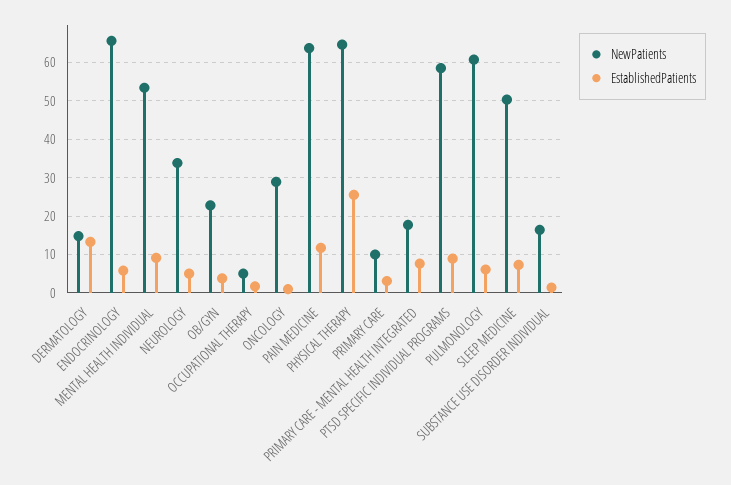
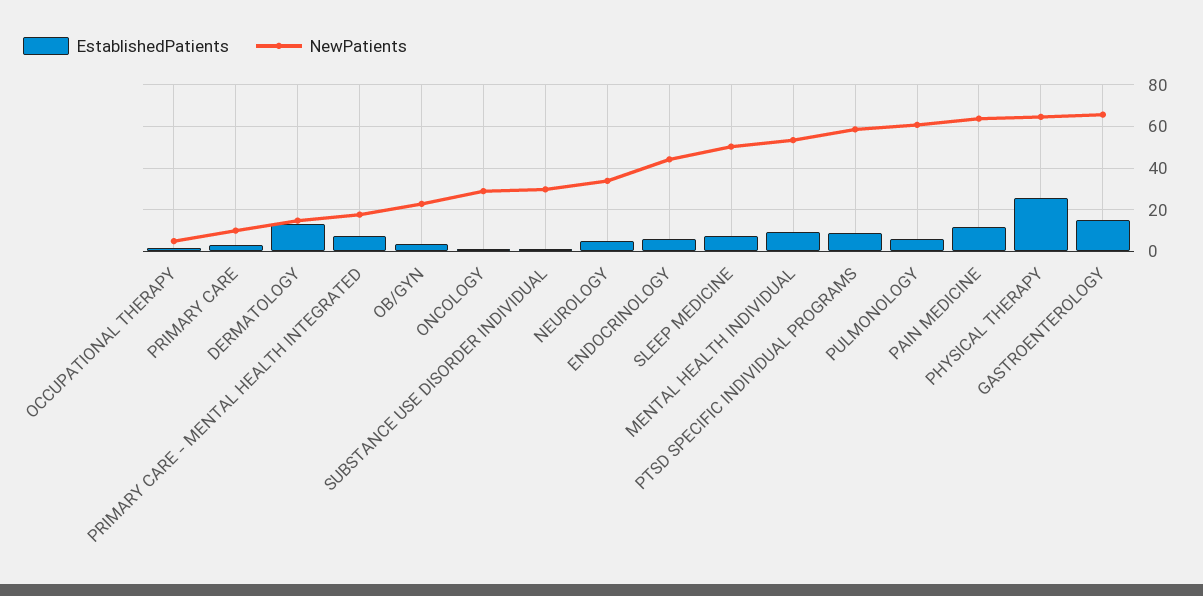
  {
    "NewPatients": {
      "DERMATOLOGY": 14,
-     "ENDOCRINOLOGY": 66,
+     "ENDOCRINOLOGY": 45,
      "MENTAL HEALTH INDIVIDUAL": 54,
      "NEUROLOGY": 34,
      "OB/GYN": 22,
      "OCCUPATIONAL THERAPY": 6,
      "ONCOLOGY": 28,
      "PAIN MEDICINE": 64,
      "PHYSICAL THERAPY": 64,
      "PRIMARY CARE": 10,
      "PRIMARY CARE - MENTAL HEALTH INTEGRATED": 18,
      "PTSD SPECIFIC INDIVIDUAL PROGRAMS": 58,
      "PULMONOLOGY": 60,
      "SLEEP MEDICINE": 50,
-     "SUBSTANCE USE DISORDER INDIVIDUAL": 16
+     "SUBSTANCE USE DISORDER INDIVIDUAL": 30,
+     "GASTROENTEROLOGY": 65
    },
    "EstablishedPatients": {
      "DERMATOLOGY": 14,
      "ENDOCRINOLOGY": 6,
      "MENTAL HEALTH INDIVIDUAL": 10,
      "NEUROLOGY": 6,
      "OB/GYN": 4,
      "OCCUPATIONAL THERAPY": 2,
      "ONCOLOGY": 2,
      "PAIN MEDICINE": 12,
      "PHYSICAL THERAPY": 26,
      "PRIMARY CARE": 4,
      "PRIMARY CARE - MENTAL HEALTH INTEGRATED": 8,
      "PTSD SPECIFIC INDIVIDUAL PROGRAMS": 8,
      "PULMONOLOGY": 6,
      "SLEEP MEDICINE": 8,
-     "SUBSTANCE USE DISORDER INDIVIDUAL": 2
+     "SUBSTANCE USE DISORDER INDIVIDUAL": 2,
+     "GASTROENTEROLOGY": 15
    }
  }

